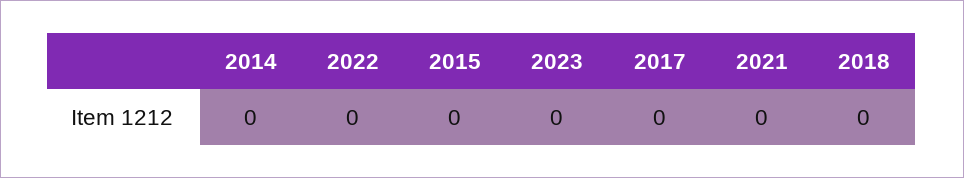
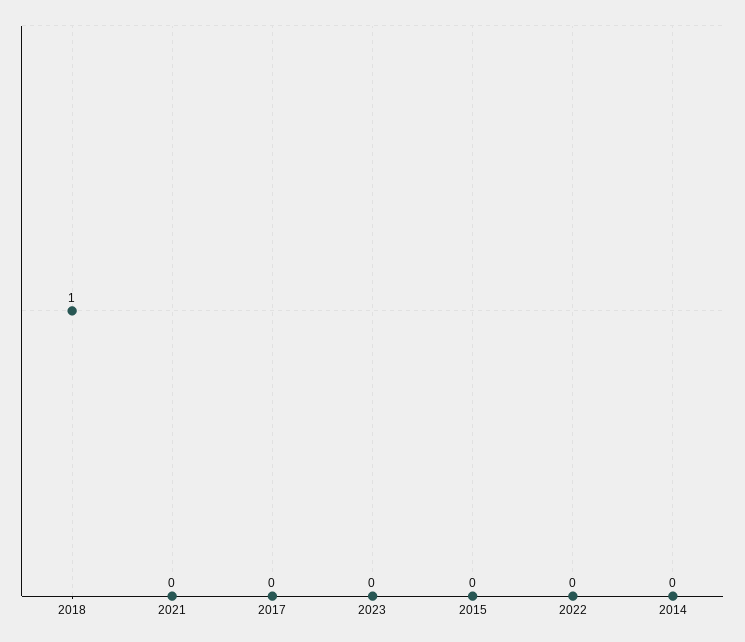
  {
    "2014": 0,
    "2022": 0,
    "2015": 0,
    "2023": 0,
    "2017": 0,
    "2021": 0,
-   "2018": 0
+   "2018": 1
  }

